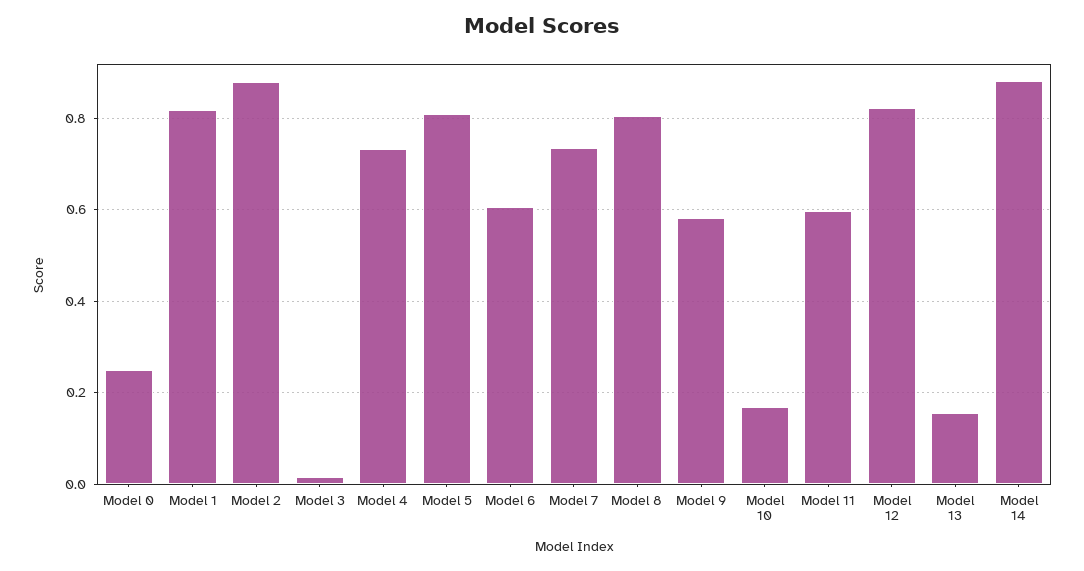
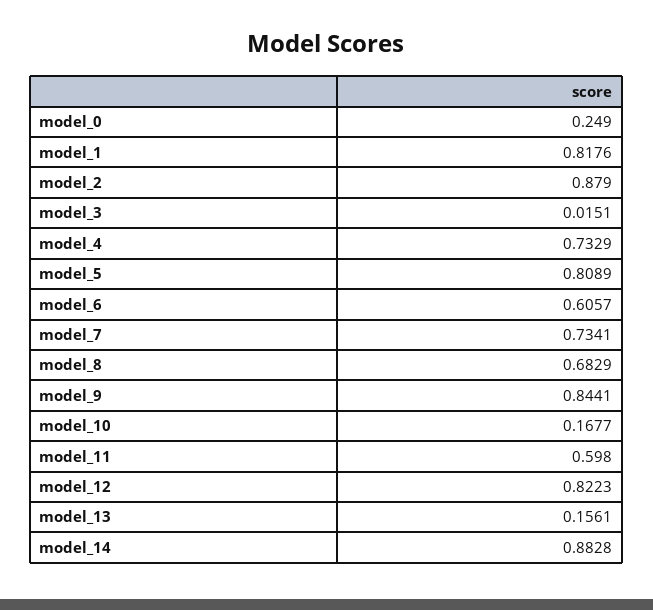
  {
    "Model 0": 0.249,
    "Model 1": 0.8176,
    "Model 2": 0.879,
    "Model 3": 0.0151,
    "Model 4": 0.7329,
    "Model 5": 0.8089,
    "Model 6": 0.6057,
    "Model 7": 0.7341,
-   "Model 8": 0.8,
+   "Model 8": 0.6829,
-   "Model 9": 0.58,
+   "Model 9": 0.8441,
    "Model 10": 0.1677,
    "Model 11": 0.598,
    "Model 12": 0.8223,
    "Model 13": 0.1561,
    "Model 14": 0.8828
  }

